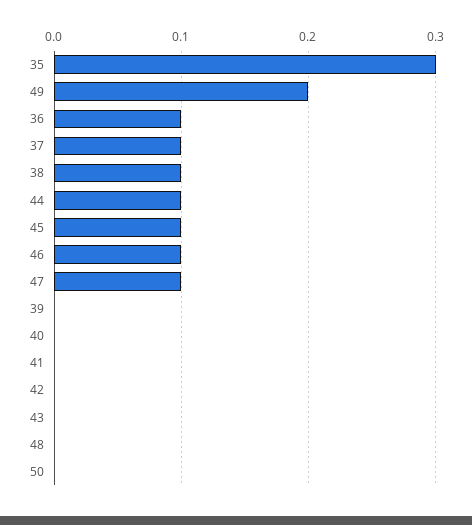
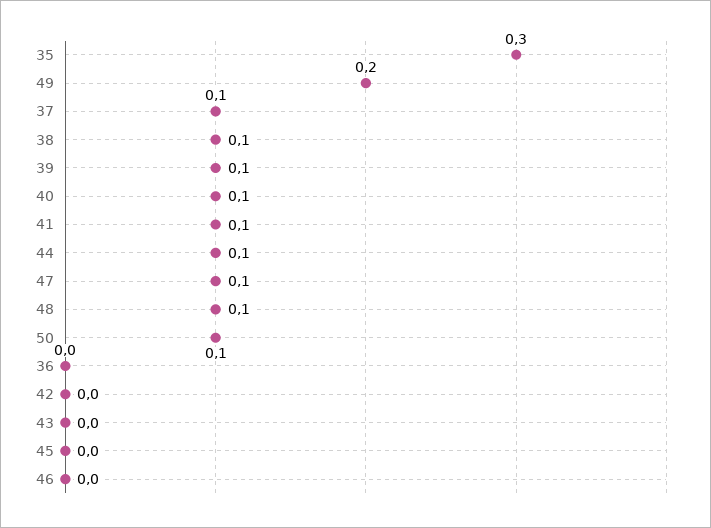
  {
    "35": 0.3,
    "49": 0.2,
-   "36": 0.1,
+   "36": 0,
    "37": 0.1,
    "38": 0.1,
    "44": 0.1,
-   "45": 0.1,
+   "45": 0,
-   "46": 0.1,
+   "46": 0,
    "47": 0.1,
-   "39": 0,
+   "39": 0.1,
-   "40": 0,
+   "40": 0.1,
-   "41": 0,
+   "41": 0.1,
    "42": 0,
    "43": 0,
-   "48": 0,
+   "48": 0.1,
-   "50": 0
+   "50": 0.1
  }

